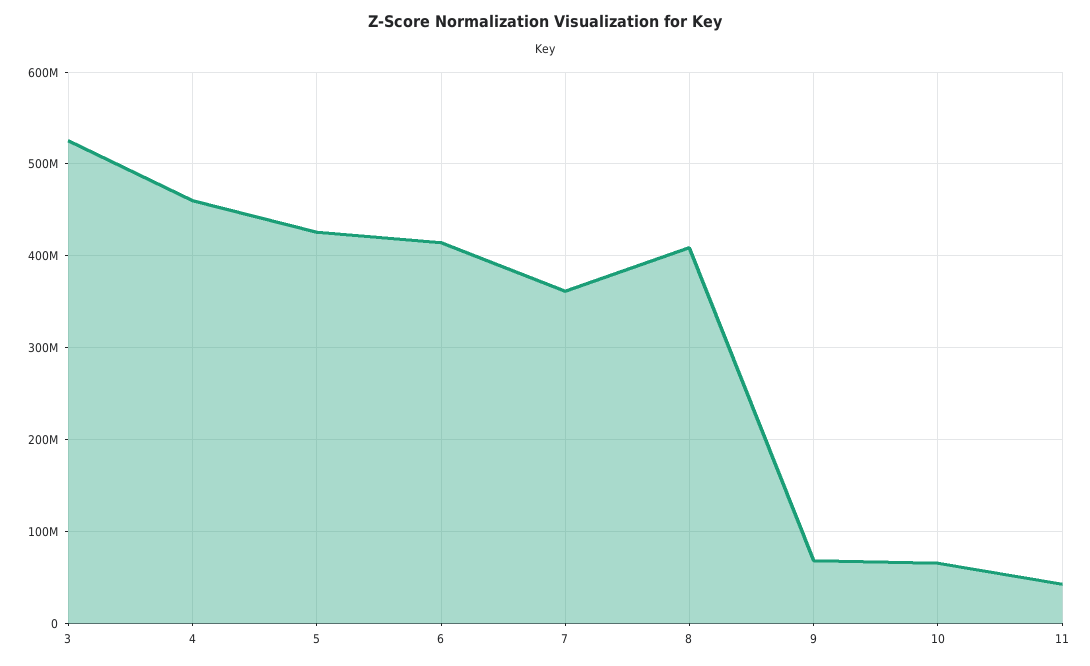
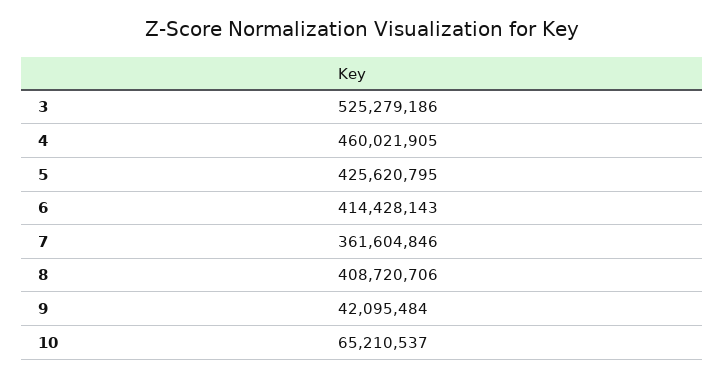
  {
    "3": 525279186,
    "4": 460021905,
    "5": 425620795,
    "6": 414428143,
    "7": 361604846,
    "8": 408720706,
-   "9": 70000000,
+   "9": 42095484,
-   "10": 65210537,
+   "10": 65210537
-   "11": 40000000
  }

